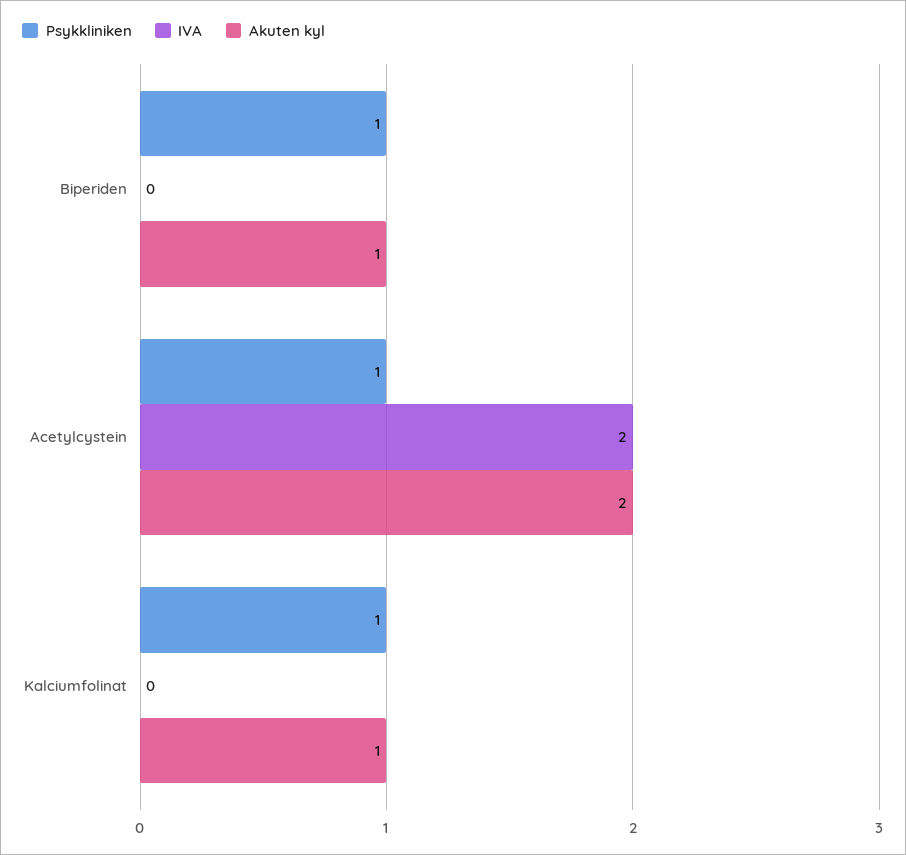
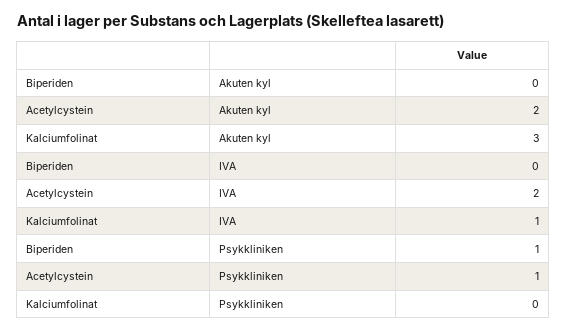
  {
    "Psykkliniken": {
      "Biperiden": 1,
      "Acetylcystein": 1,
-     "Kalciumfolinat": 1
+     "Kalciumfolinat": 0
    },
    "IVA": {
      "Biperiden": 0,
      "Acetylcystein": 2,
-     "Kalciumfolinat": 0
+     "Kalciumfolinat": 1
    },
    "Akuten kyl": {
-     "Biperiden": 1,
+     "Biperiden": 0,
      "Acetylcystein": 2,
-     "Kalciumfolinat": 1
+     "Kalciumfolinat": 3
    }
  }

